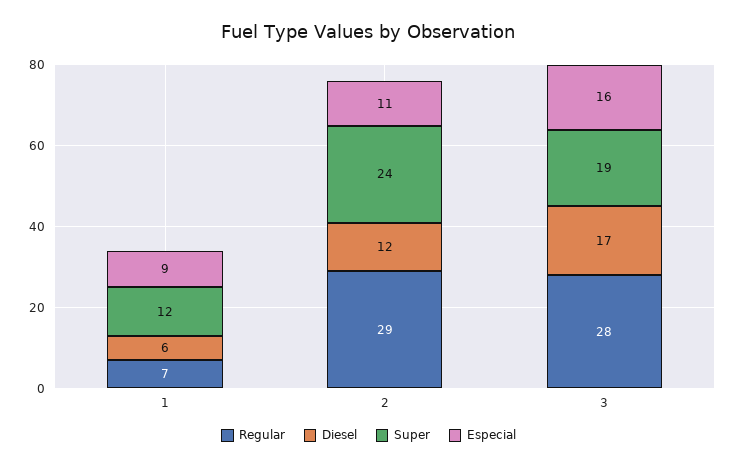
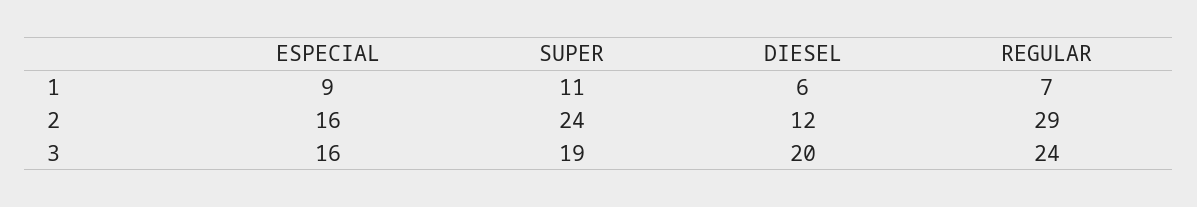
  {
    "Regular": {
      "1": 7,
      "2": 29,
-     "3": 28
+     "3": 24
    },
    "Diesel": {
      "1": 6,
      "2": 12,
-     "3": 17
+     "3": 20
    },
    "Super": {
-     "1": 12,
+     "1": 11,
      "2": 24,
      "3": 19
    },
    "Especial": {
      "1": 9,
-     "2": 11,
+     "2": 16,
      "3": 16
    }
  }

